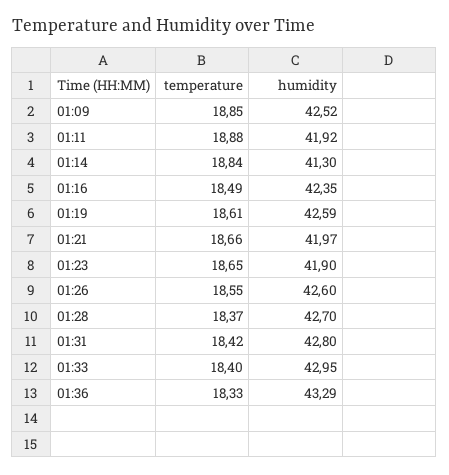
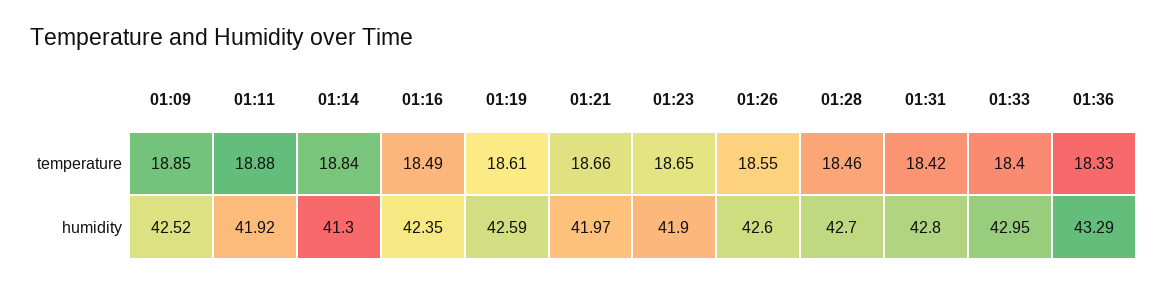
  {
    "temperature": {
      "01:09": 18.85,
      "01:11": 18.88,
      "01:14": 18.84,
      "01:16": 18.49,
      "01:19": 18.61,
      "01:21": 18.66,
      "01:23": 18.65,
      "01:26": 18.55,
-     "01:28": 18.37,
+     "01:28": 18.46,
      "01:31": 18.42,
      "01:33": 18.4,
      "01:36": 18.33
    },
    "humidity": {
      "01:09": 42.52,
      "01:11": 41.92,
      "01:14": 41.3,
      "01:16": 42.35,
      "01:19": 42.59,
      "01:21": 41.97,
      "01:23": 41.9,
      "01:26": 42.6,
      "01:28": 42.7,
      "01:31": 42.8,
      "01:33": 42.95,
      "01:36": 43.29
    }
  }

